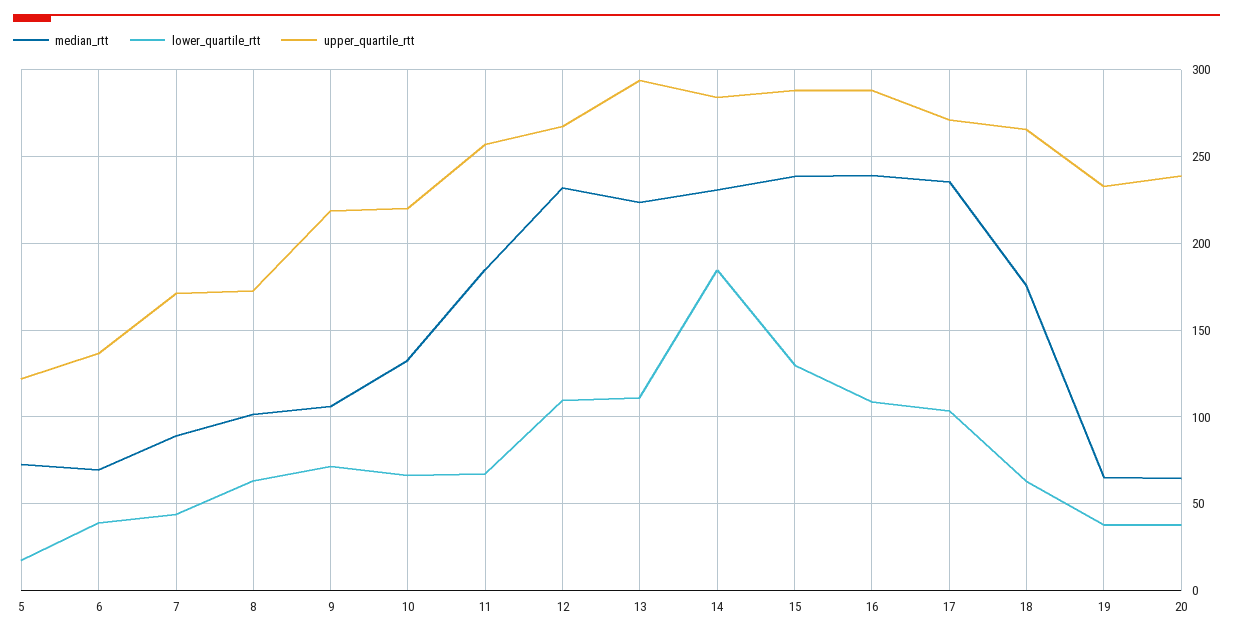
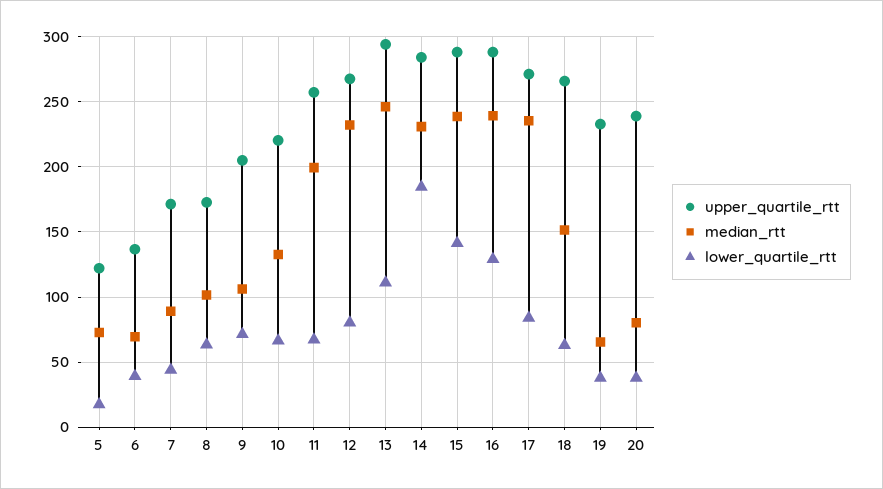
  {
    "median_rtt": {
      "5": 75,
      "6": 70,
      "7": 90,
      "8": 100,
      "9": 105,
      "10": 135,
-     "11": 185,
+     "11": 200,
      "12": 230,
-     "13": 225,
+     "13": 245,
      "14": 230,
      "15": 240,
      "16": 240,
      "17": 235,
-     "18": 175,
+     "18": 150,
      "19": 65,
-     "20": 65
+     "20": 80
    },
    "lower_quartile_rtt": {
      "5": 20,
      "6": 40,
      "7": 45,
      "8": 65,
      "9": 70,
      "10": 65,
      "11": 65,
-     "12": 110,
+     "12": 80,
      "13": 110,
      "14": 185,
-     "15": 130,
+     "15": 140,
-     "16": 110,
+     "16": 130,
-     "17": 105,
+     "17": 85,
      "18": 65,
      "19": 40,
      "20": 40
    },
    "upper_quartile_rtt": {
      "5": 120,
      "6": 135,
      "7": 170,
      "8": 175,
-     "9": 220,
+     "9": 205,
      "10": 220,
      "11": 255,
      "12": 270,
      "13": 295,
      "14": 285,
      "15": 290,
      "16": 290,
      "17": 270,
      "18": 265,
      "19": 235,
      "20": 240
    }
  }

